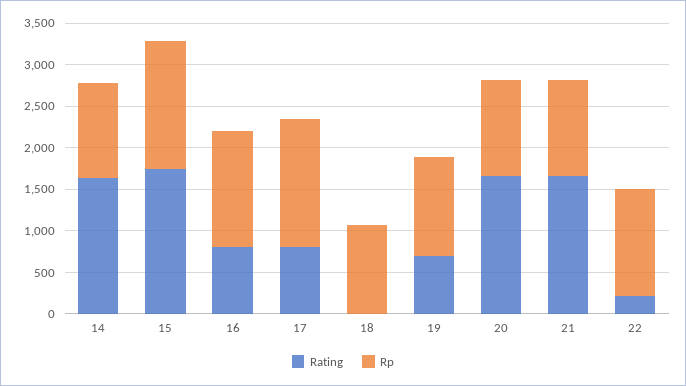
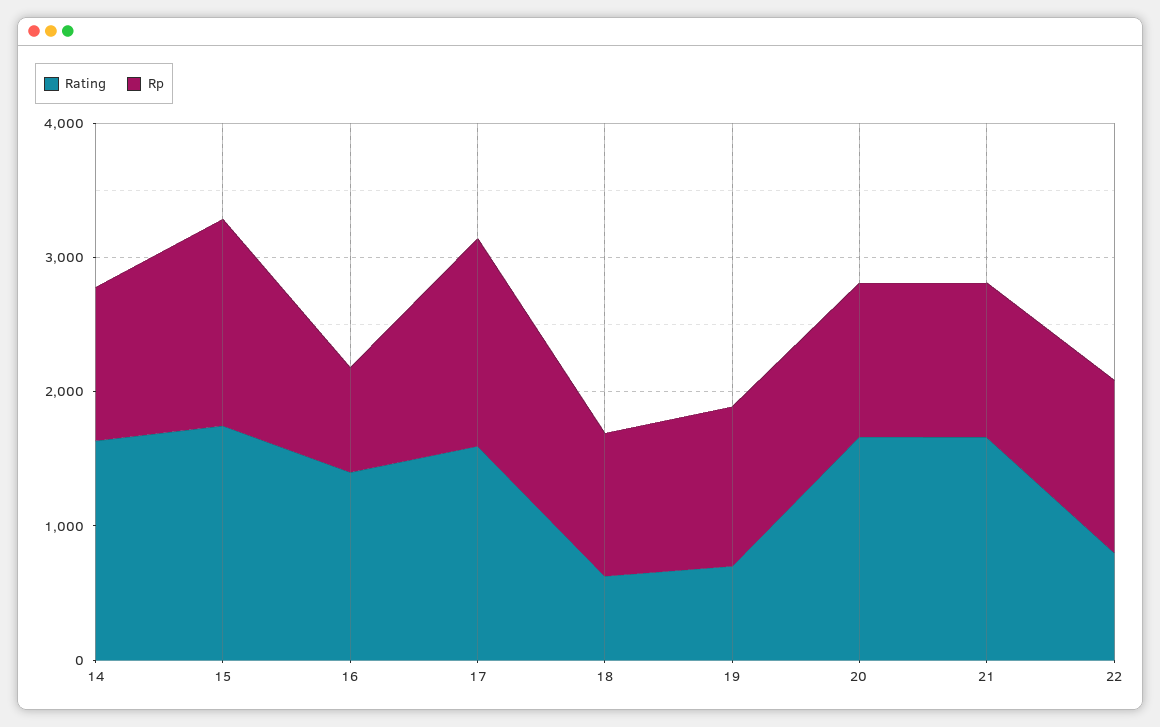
  {
    "Rating": {
      "14": 1600,
      "15": 1700,
-     "16": 800,
+     "16": 1400,
-     "17": 800,
+     "17": 1600,
-     "18": 0,
+     "18": 600,
      "19": 700,
      "20": 1700,
      "21": 1700,
-     "22": 200
+     "22": 800
    },
    "Rp": {
      "14": 1100,
      "15": 1500,
-     "16": 1400,
+     "16": 800,
      "17": 1500,
      "18": 1100,
      "19": 1200,
      "20": 1100,
      "21": 1200,
      "22": 1300
    }
  }

